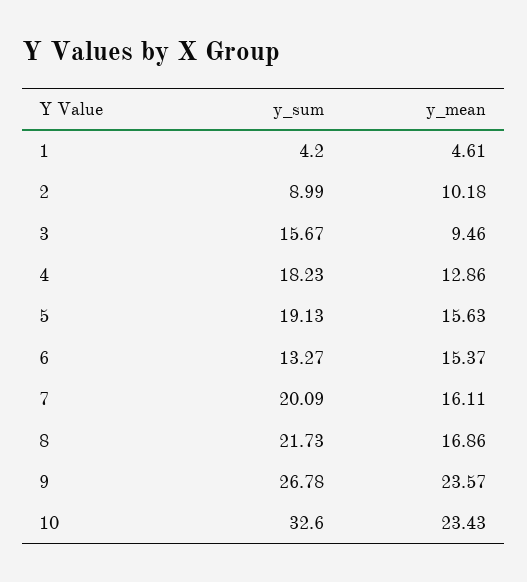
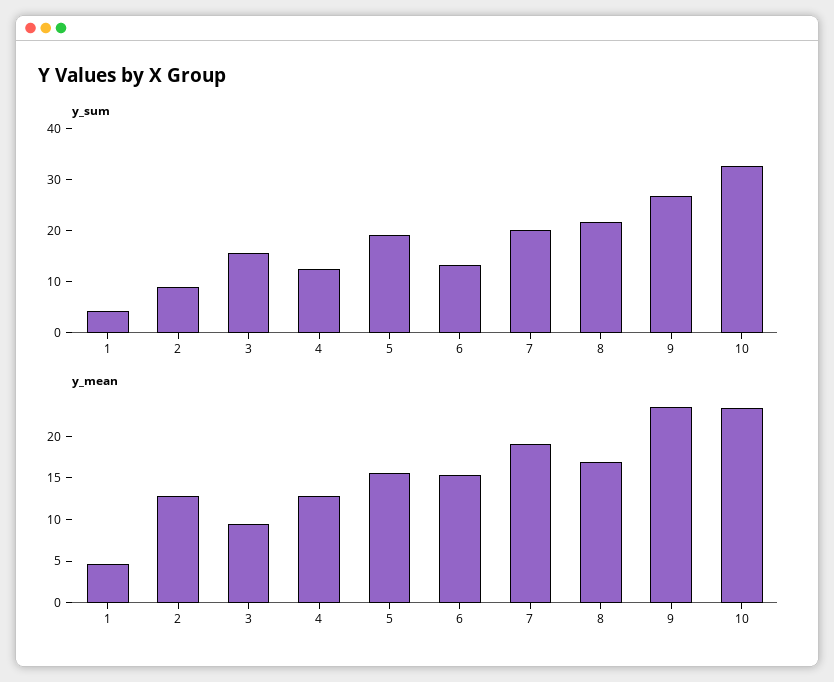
  {
    "y_sum": {
      "1": 4.2,
      "2": 8.99,
      "3": 15.67,
-     "4": 18.23,
+     "4": 12,
      "5": 19.13,
      "6": 13.27,
      "7": 20.09,
      "8": 21.73,
      "9": 26.78,
      "10": 32.6
    },
    "y_mean": {
      "1": 4.61,
-     "2": 10.18,
+     "2": 13,
      "3": 9.46,
      "4": 12.86,
      "5": 15.63,
      "6": 15.37,
-     "7": 16.11,
+     "7": 19,
      "8": 16.86,
      "9": 23.57,
      "10": 23.43
    }
  }

